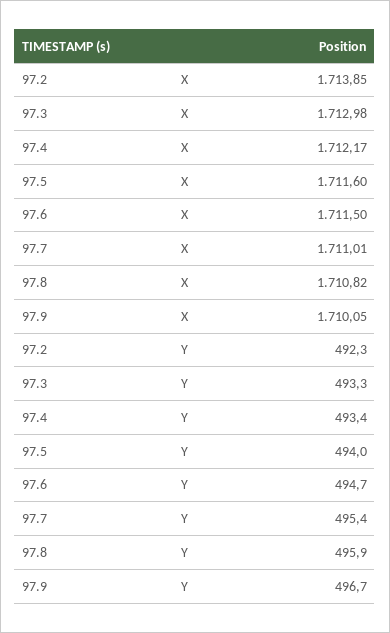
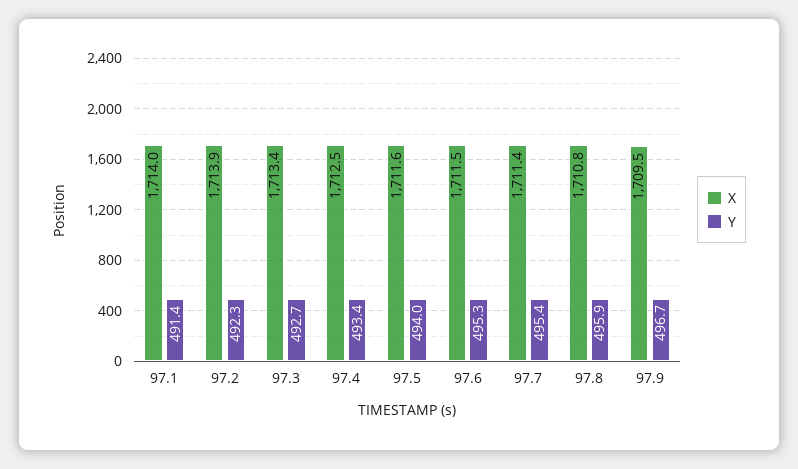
  {
    "X": {
      "97.2": 1713.85,
-     "97.3": 1712.98,
+     "97.3": 1713.4,
-     "97.4": 1712.17,
+     "97.4": 1712.5,
      "97.5": 1711.6,
      "97.6": 1711.5,
-     "97.7": 1711.01,
+     "97.7": 1711.4,
      "97.8": 1710.82,
-     "97.9": 1710.05
+     "97.9": 1709.5,
+     "97.1": 1714
    },
    "Y": {
      "97.2": 492.3,
-     "97.3": 493.3,
+     "97.3": 492.7,
      "97.4": 493.4,
      "97.5": 494,
-     "97.6": 494.7,
+     "97.6": 495.3,
      "97.7": 495.4,
      "97.8": 495.9,
-     "97.9": 496.7
+     "97.9": 496.7,
+     "97.1": 491.4
    }
  }

